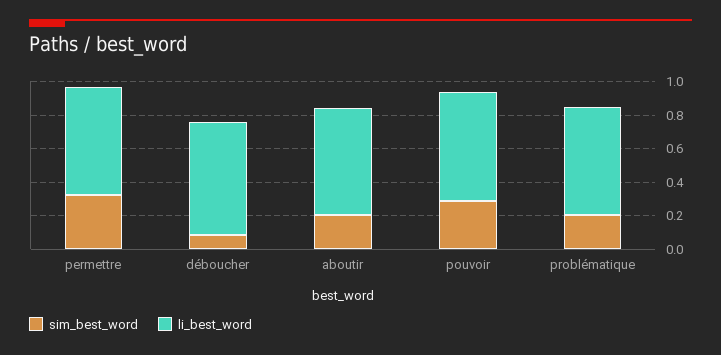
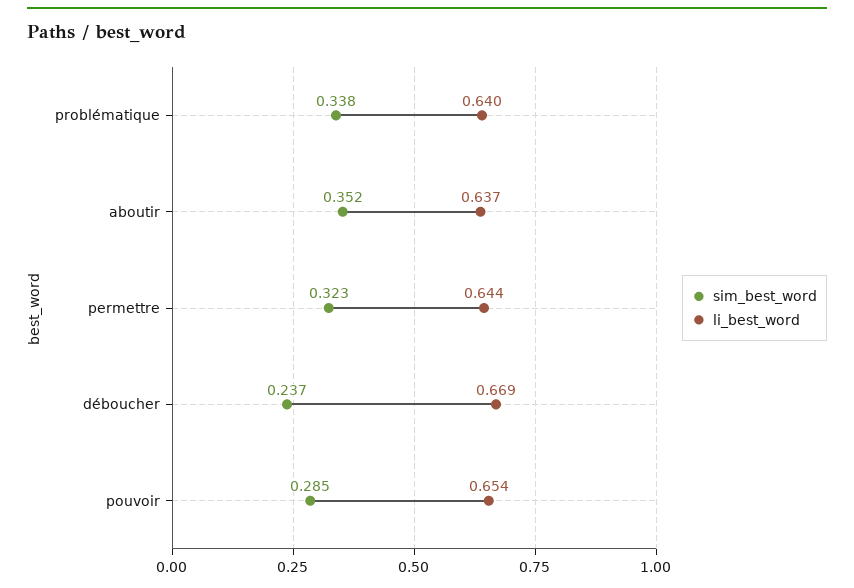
  {
    "sim_best_word": {
      "permettre": 0.323,
-     "déboucher": 0.1,
+     "déboucher": 0.237,
-     "aboutir": 0.2,
+     "aboutir": 0.352,
      "pouvoir": 0.285,
-     "problématique": 0.2
+     "problématique": 0.338
    },
    "li_best_word": {
      "permettre": 0.644,
      "déboucher": 0.669,
      "aboutir": 0.637,
      "pouvoir": 0.654,
      "problématique": 0.64
    }
  }

